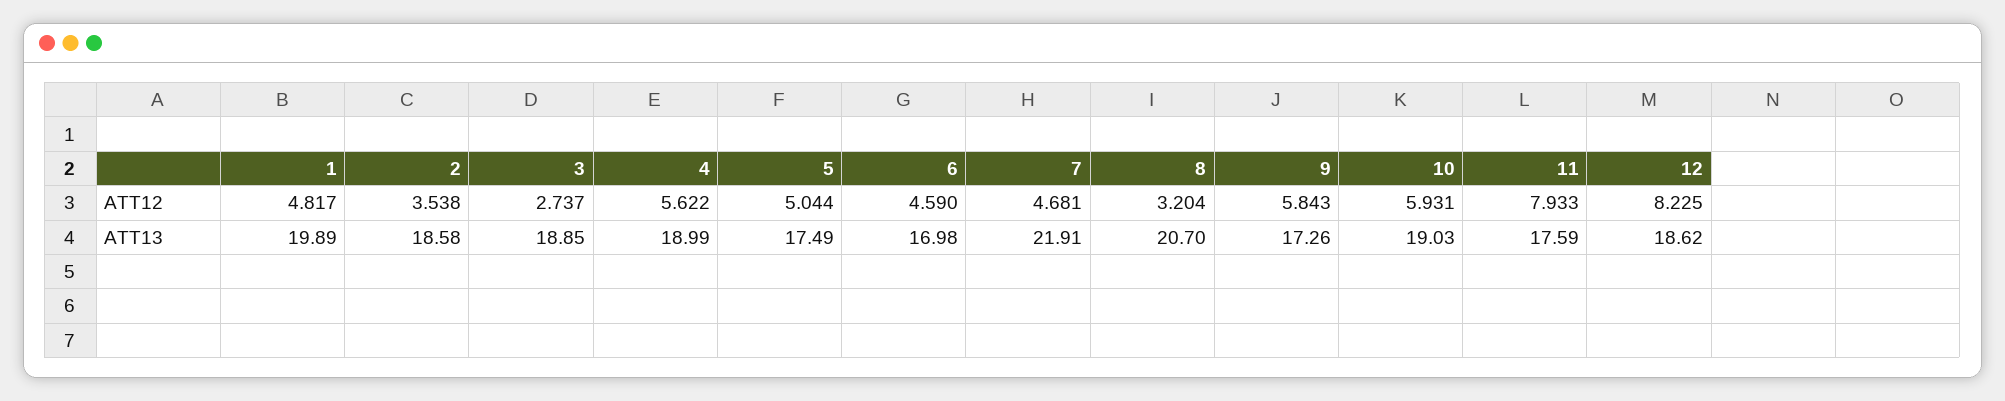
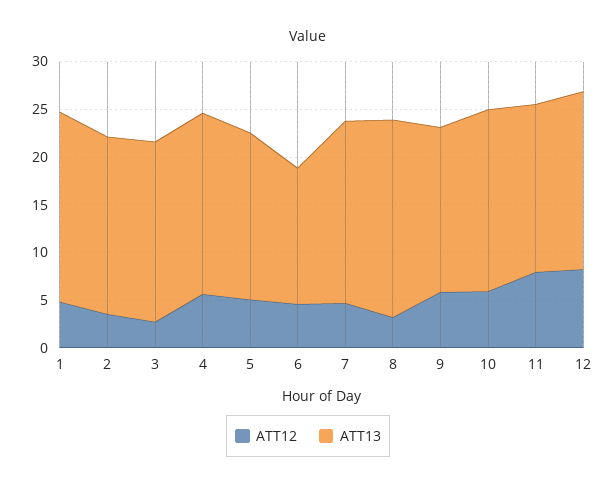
  {
    "ATT12": {
      "1": 4.817,
      "2": 3.538,
      "3": 2.737,
      "4": 5.622,
      "5": 5.044,
      "6": 4.59,
      "7": 4.681,
      "8": 3.204,
      "9": 5.843,
      "10": 5.931,
      "11": 7.933,
      "12": 8.225
    },
    "ATT13": {
      "1": 19.89,
      "2": 18.58,
      "3": 18.85,
      "4": 18.99,
      "5": 17.49,
-     "6": 16.98,
+     "6": 14,
-     "7": 21.91,
+     "7": 19,
      "8": 20.7,
      "9": 17.26,
      "10": 19.03,
      "11": 17.59,
      "12": 18.62
    }
  }

